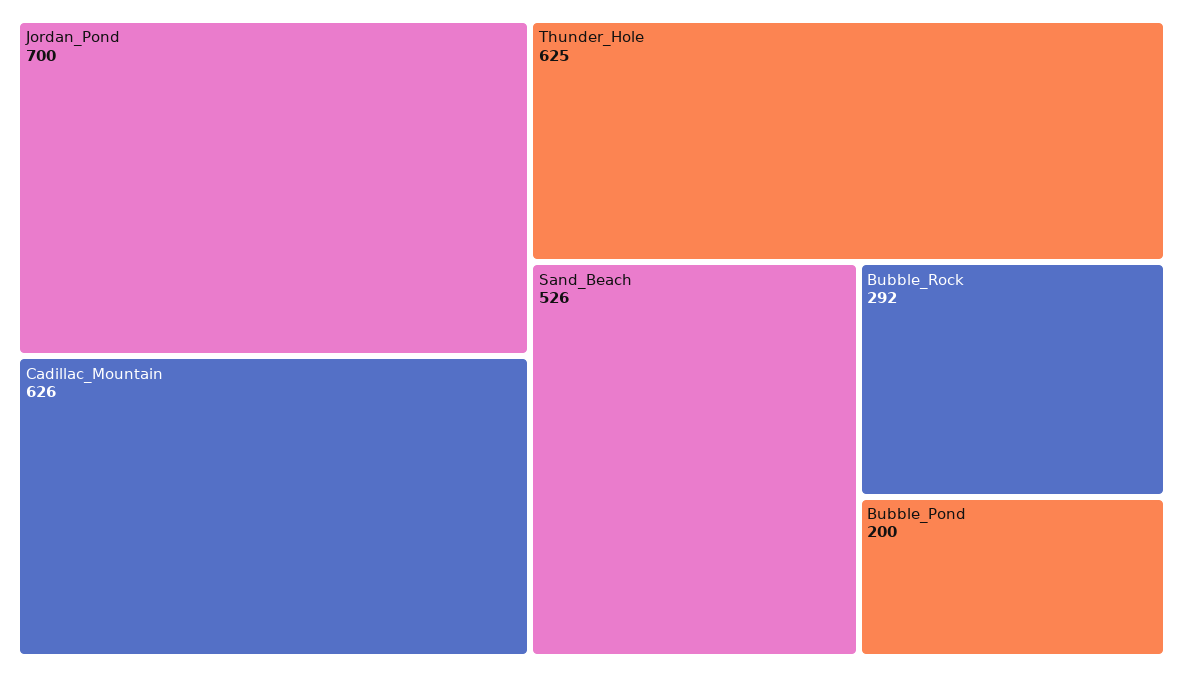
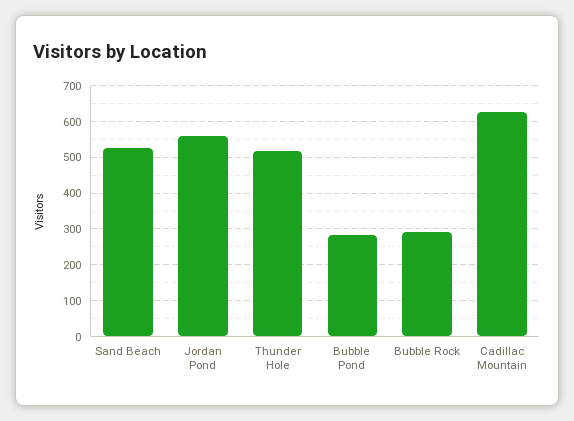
  {
-   "Jordan_Pond": 700,
+   "Jordan_Pond": 560,
    "Cadillac_Mountain": 626,
-   "Thunder_Hole": 625,
+   "Thunder_Hole": 520,
    "Sand_Beach": 526,
    "Bubble_Rock": 292,
-   "Bubble_Pond": 200
+   "Bubble_Pond": 280
  }

